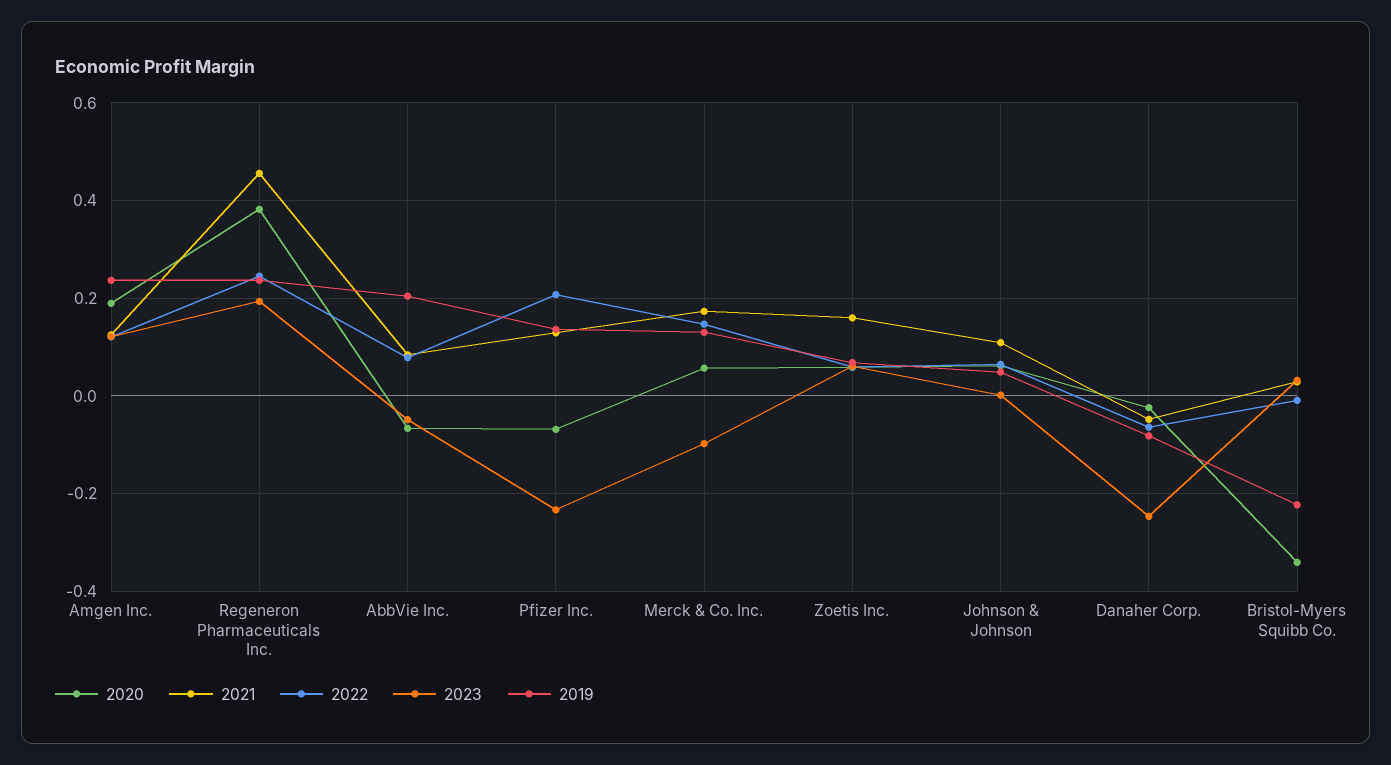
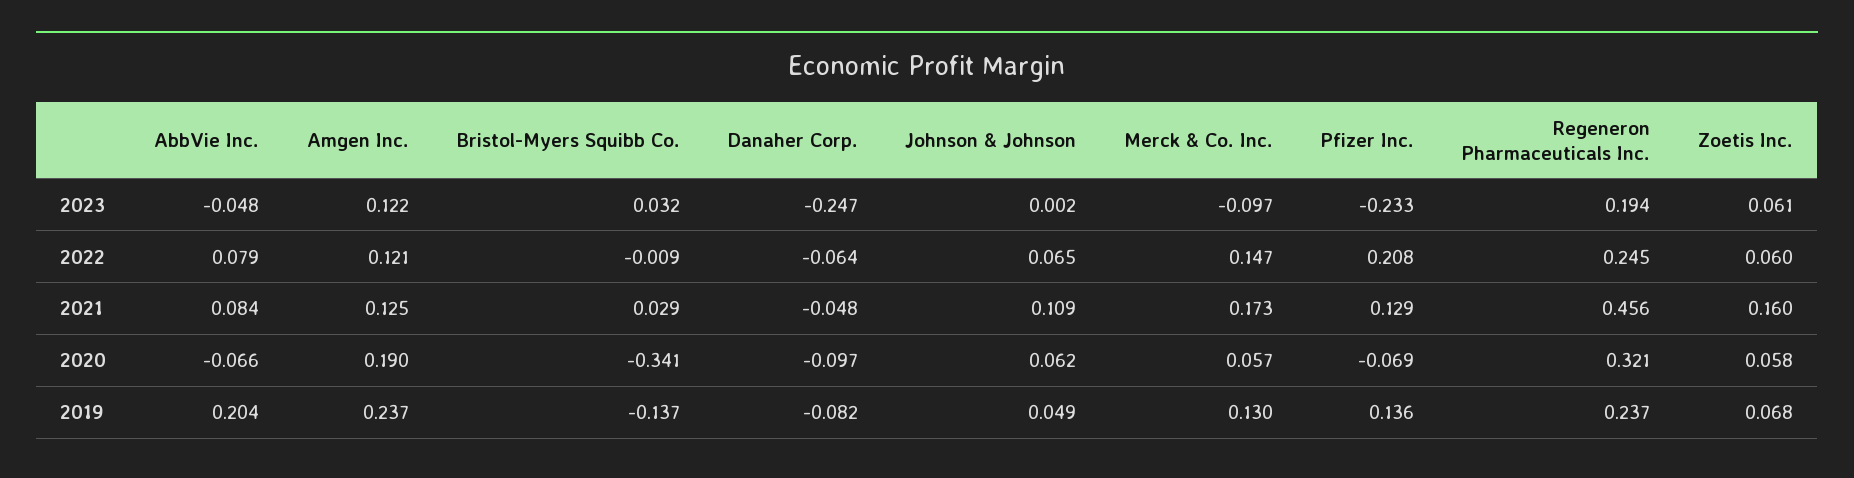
  {
    "2020": {
      "Amgen Inc.": 0.19,
-     "Regeneron Pharmaceuticals Inc.": 0.38,
+     "Regeneron Pharmaceuticals Inc.": 0.321,
      "AbbVie Inc.": -0.066,
      "Pfizer Inc.": -0.069,
      "Merck & Co. Inc.": 0.057,
      "Zoetis Inc.": 0.058,
      "Johnson & Johnson": 0.062,
-     "Danaher Corp.": -0.02,
+     "Danaher Corp.": -0.097,
      "Bristol-Myers Squibb Co.": -0.341
    },
    "2021": {
      "Amgen Inc.": 0.125,
      "Regeneron Pharmaceuticals Inc.": 0.456,
      "AbbVie Inc.": 0.084,
      "Pfizer Inc.": 0.129,
      "Merck & Co. Inc.": 0.173,
      "Zoetis Inc.": 0.16,
      "Johnson & Johnson": 0.109,
      "Danaher Corp.": -0.048,
      "Bristol-Myers Squibb Co.": 0.029
    },
    "2022": {
      "Amgen Inc.": 0.121,
      "Regeneron Pharmaceuticals Inc.": 0.245,
      "AbbVie Inc.": 0.079,
      "Pfizer Inc.": 0.208,
      "Merck & Co. Inc.": 0.147,
      "Zoetis Inc.": 0.06,
      "Johnson & Johnson": 0.065,
      "Danaher Corp.": -0.064,
      "Bristol-Myers Squibb Co.": -0.009
    },
    "2023": {
      "Amgen Inc.": 0.122,
      "Regeneron Pharmaceuticals Inc.": 0.194,
      "AbbVie Inc.": -0.048,
      "Pfizer Inc.": -0.233,
      "Merck & Co. Inc.": -0.097,
      "Zoetis Inc.": 0.061,
      "Johnson & Johnson": 0.002,
      "Danaher Corp.": -0.247,
      "Bristol-Myers Squibb Co.": 0.032
    },
    "2019": {
      "Amgen Inc.": 0.237,
      "Regeneron Pharmaceuticals Inc.": 0.237,
      "AbbVie Inc.": 0.204,
      "Pfizer Inc.": 0.136,
      "Merck & Co. Inc.": 0.13,
      "Zoetis Inc.": 0.068,
      "Johnson & Johnson": 0.049,
      "Danaher Corp.": -0.082,
-     "Bristol-Myers Squibb Co.": -0.22
+     "Bristol-Myers Squibb Co.": -0.137
    }
  }

